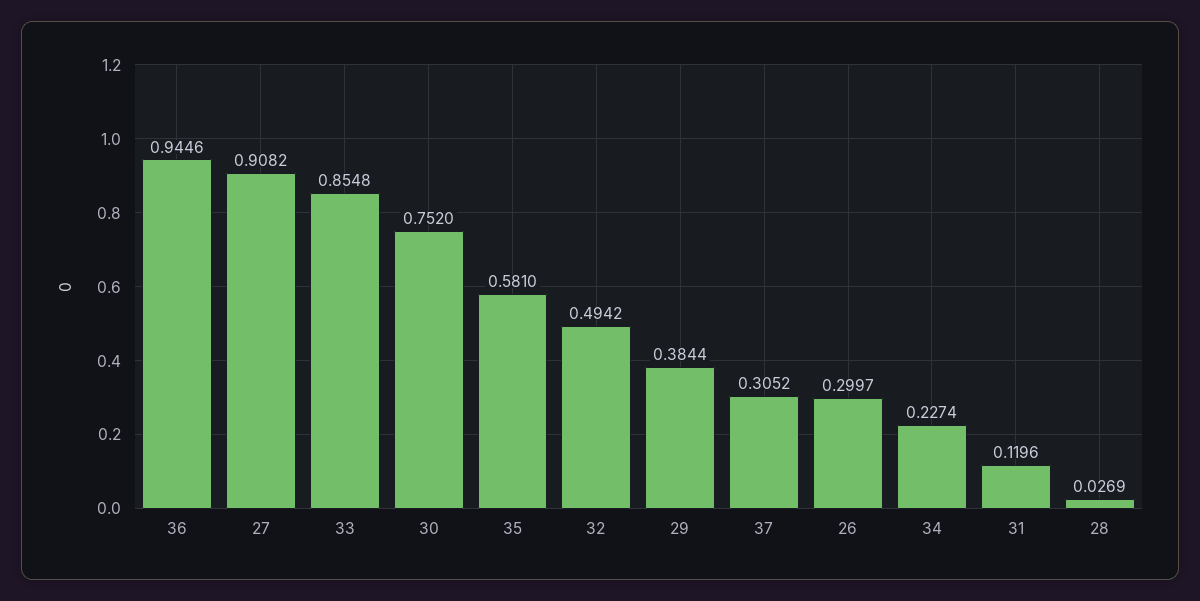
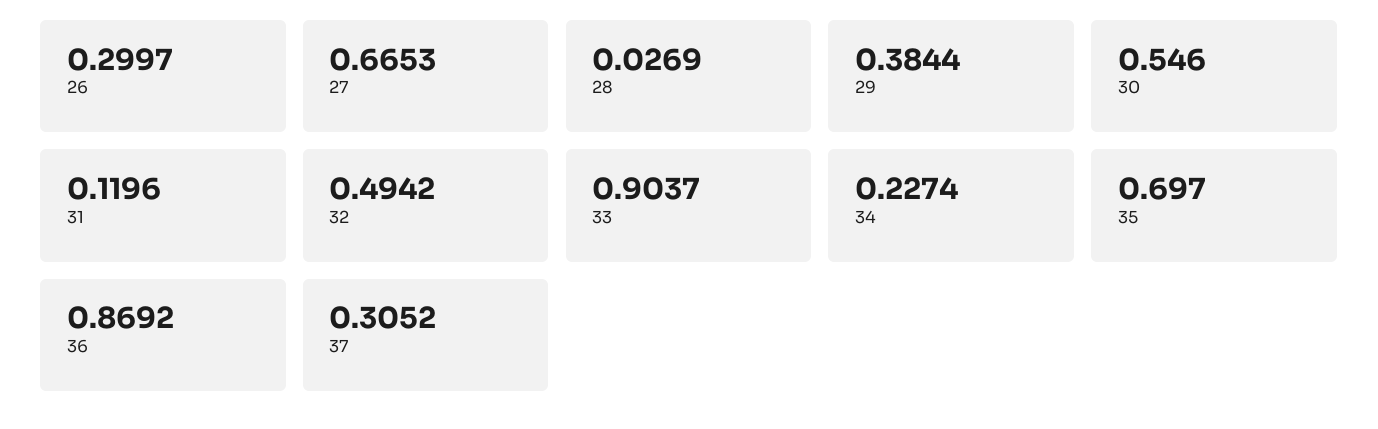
  {
-   "36": 0.9446,
+   "36": 0.8692,
-   "27": 0.9082,
+   "27": 0.6653,
-   "33": 0.8548,
+   "33": 0.9037,
-   "30": 0.752,
+   "30": 0.546,
-   "35": 0.581,
+   "35": 0.697,
    "32": 0.4942,
    "29": 0.3844,
    "37": 0.3052,
    "26": 0.2997,
    "34": 0.2274,
    "31": 0.1196,
    "28": 0.0269
  }

